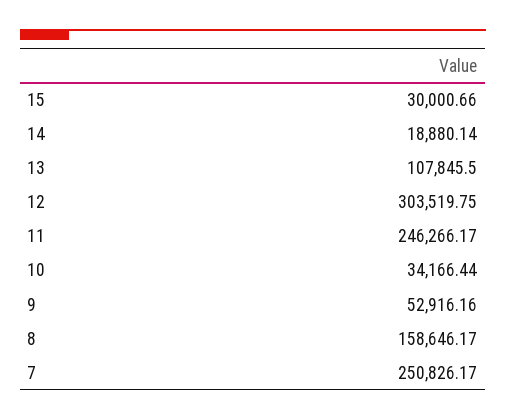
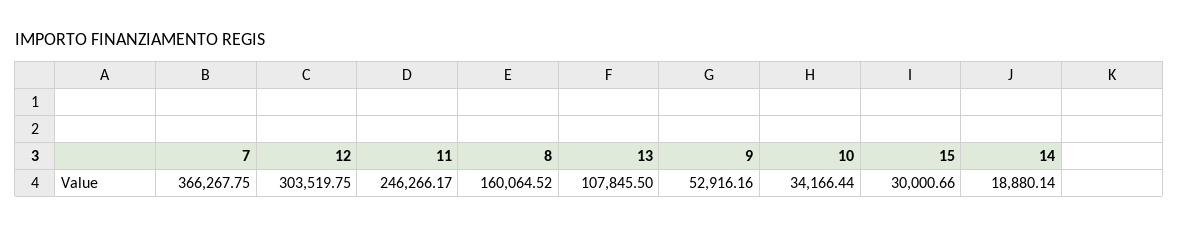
  {
    "15": 30000.66,
    "14": 18880.14,
    "13": 107845.5,
    "12": 303519.75,
    "11": 246266.17,
    "10": 34166.44,
    "9": 52916.16,
-   "8": 158646.17,
+   "8": 160064.52,
-   "7": 250826.17
+   "7": 366267.75
  }

